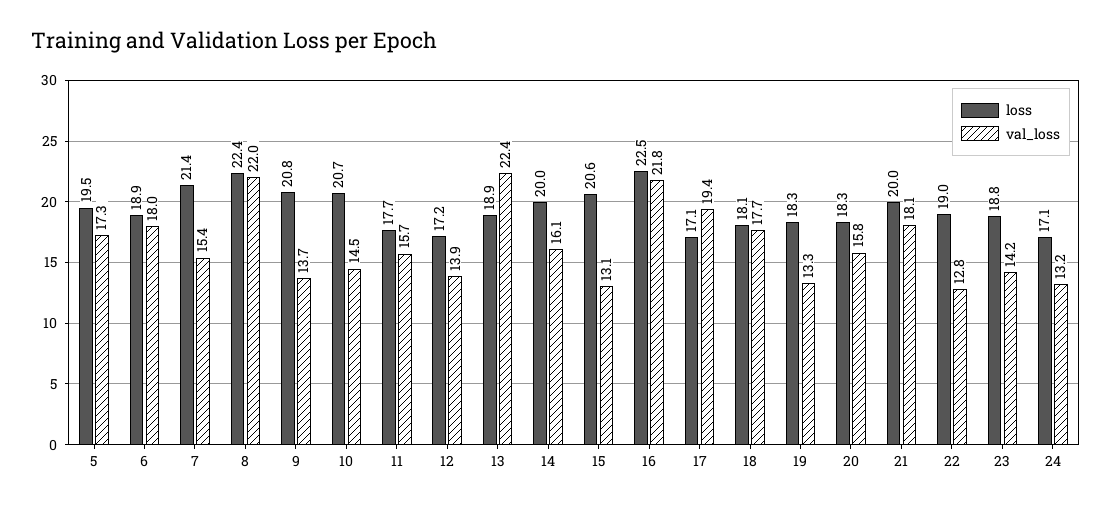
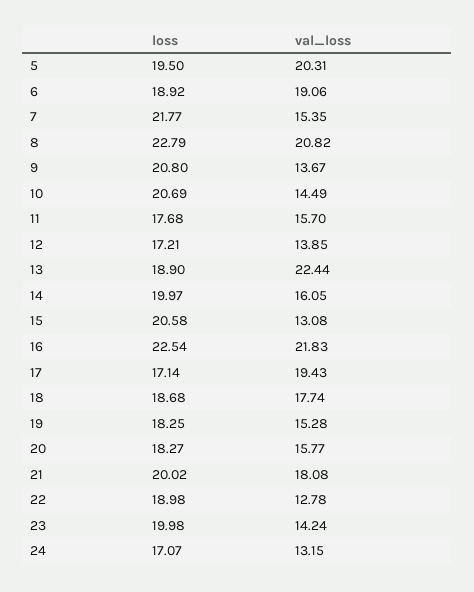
  {
    "loss": {
      "5": 19.5,
      "6": 18.92,
-     "7": 21.4,
+     "7": 21.77,
-     "8": 22.4,
+     "8": 22.79,
      "9": 20.8,
      "10": 20.69,
      "11": 17.68,
      "12": 17.21,
      "13": 18.9,
      "14": 19.97,
      "15": 20.58,
      "16": 22.54,
      "17": 17.14,
-     "18": 18.1,
+     "18": 18.68,
      "19": 18.25,
      "20": 18.27,
      "21": 20.02,
      "22": 18.98,
-     "23": 18.8,
+     "23": 19.98,
      "24": 17.07
    },
    "val_loss": {
-     "5": 17.3,
+     "5": 20.31,
-     "6": 18,
+     "6": 19.06,
      "7": 15.35,
-     "8": 22,
+     "8": 20.82,
      "9": 13.67,
      "10": 14.49,
      "11": 15.7,
      "12": 13.85,
      "13": 22.44,
      "14": 16.05,
      "15": 13.08,
      "16": 21.83,
      "17": 19.43,
      "18": 17.74,
-     "19": 13.3,
+     "19": 15.28,
      "20": 15.77,
      "21": 18.08,
      "22": 12.78,
      "23": 14.24,
      "24": 13.15
    }
  }

